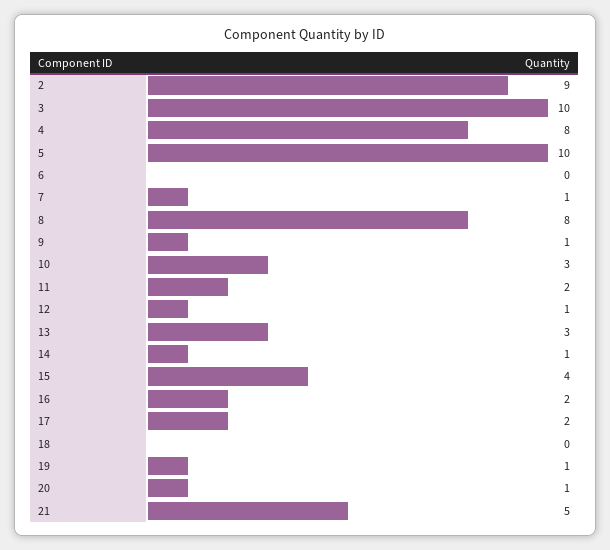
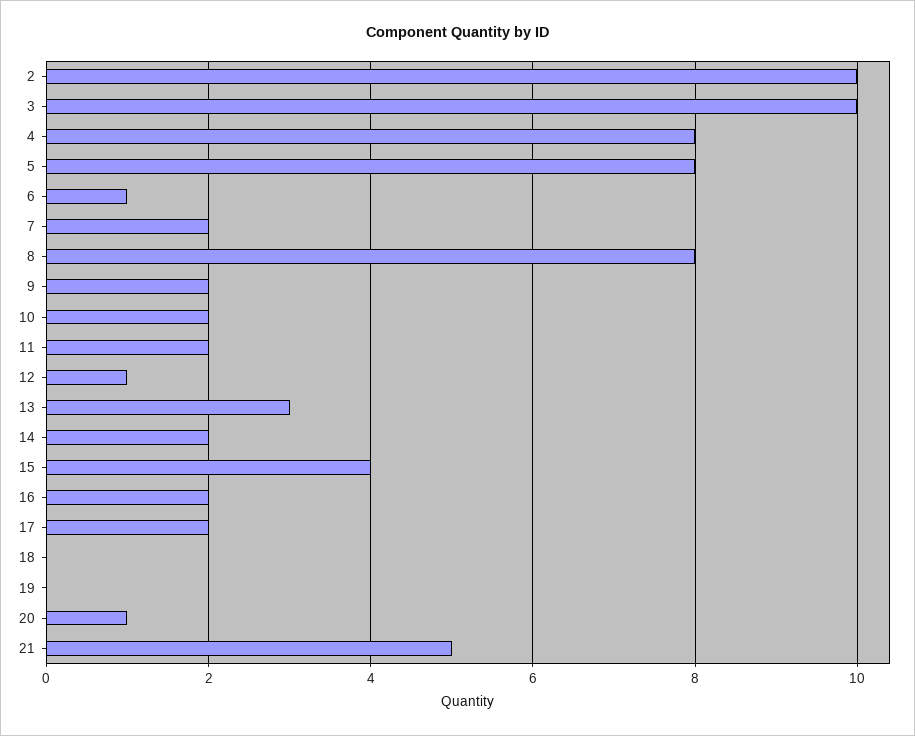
  {
-   "2": 9,
+   "2": 10,
    "3": 10,
    "4": 8,
-   "5": 10,
+   "5": 8,
-   "6": 0,
+   "6": 1,
-   "7": 1,
+   "7": 2,
    "8": 8,
-   "9": 1,
+   "9": 2,
-   "10": 3,
+   "10": 2,
    "11": 2,
    "12": 1,
    "13": 3,
-   "14": 1,
+   "14": 2,
    "15": 4,
    "16": 2,
    "17": 2,
    "18": 0,
-   "19": 1,
+   "19": 0,
    "20": 1,
    "21": 5
  }

